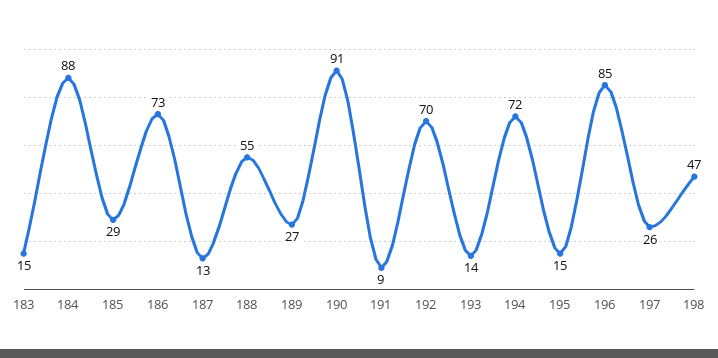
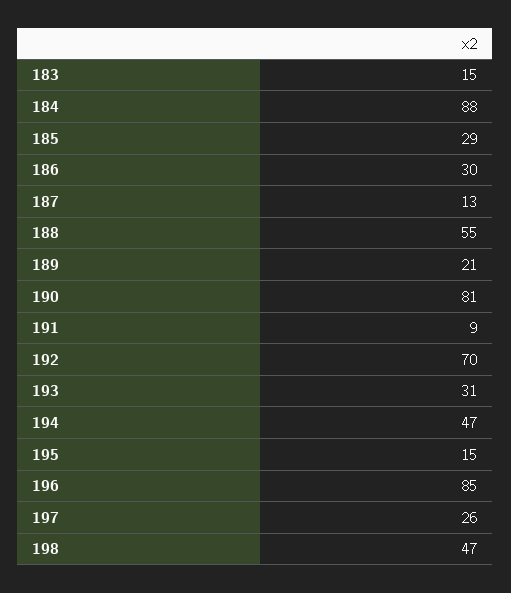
  {
    "183": 15,
    "184": 88,
    "185": 29,
-   "186": 73,
+   "186": 30,
    "187": 13,
    "188": 55,
-   "189": 27,
+   "189": 21,
-   "190": 91,
+   "190": 81,
    "191": 9,
    "192": 70,
-   "193": 14,
+   "193": 31,
-   "194": 72,
+   "194": 47,
    "195": 15,
    "196": 85,
    "197": 26,
    "198": 47
  }

